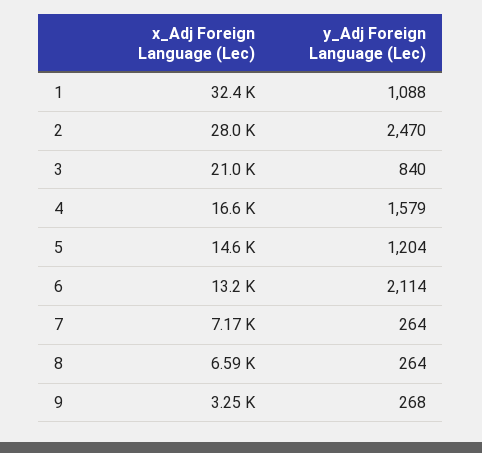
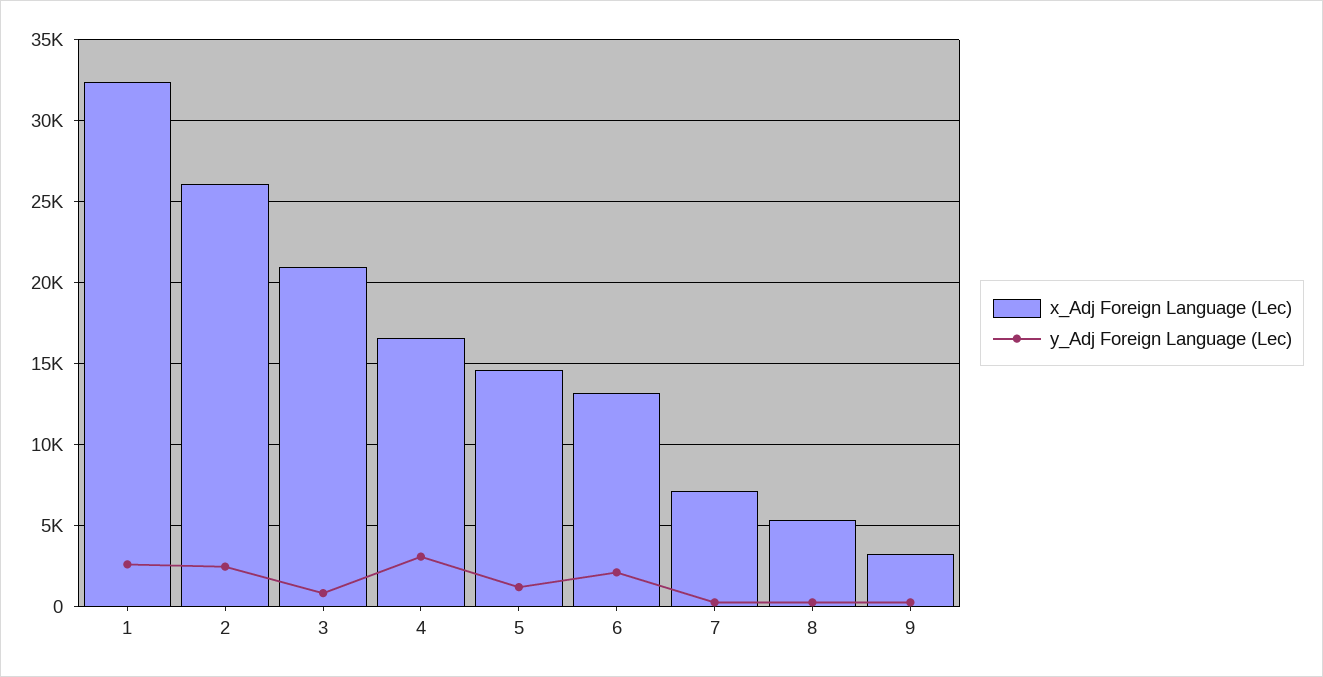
  {
    "x_Adj Foreign Language (Lec)": {
      "1": 32400,
-     "2": 28000,
+     "2": 26000,
      "3": 21000,
      "4": 16600,
      "5": 14600,
      "6": 13200,
      "7": 7170,
-     "8": 6590,
+     "8": 5500,
      "9": 3250
    },
    "y_Adj Foreign Language (Lec)": {
-     "1": 1088,
+     "1": 2500,
      "2": 2470,
      "3": 840,
-     "4": 1579,
+     "4": 3000,
      "5": 1204,
      "6": 2114,
      "7": 264,
      "8": 264,
      "9": 268
    }
  }

